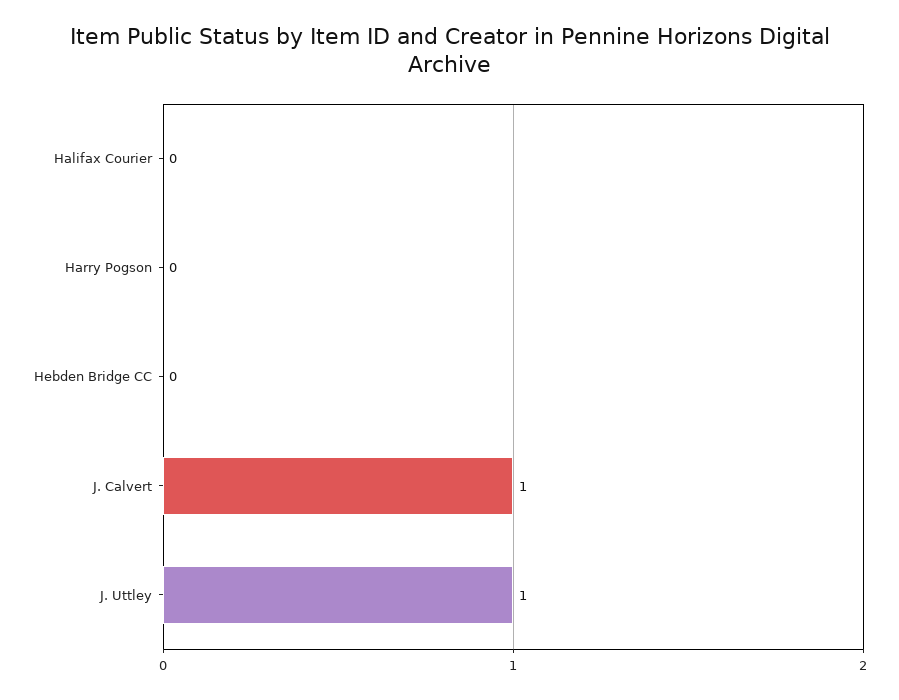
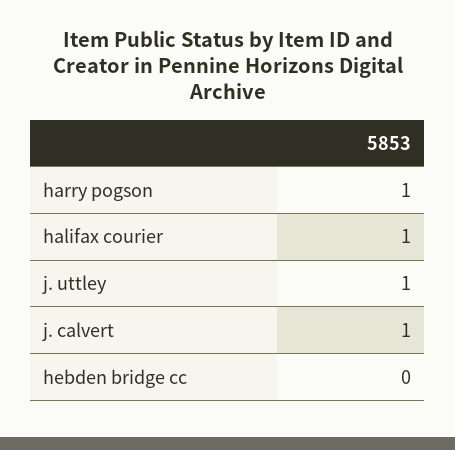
  {
-   "Halifax Courier": 0,
+   "Halifax Courier": 1,
-   "Harry Pogson": 0,
+   "Harry Pogson": 1,
    "Hebden Bridge CC": 0,
    "J. Calvert": 1,
    "J. Uttley": 1
  }

